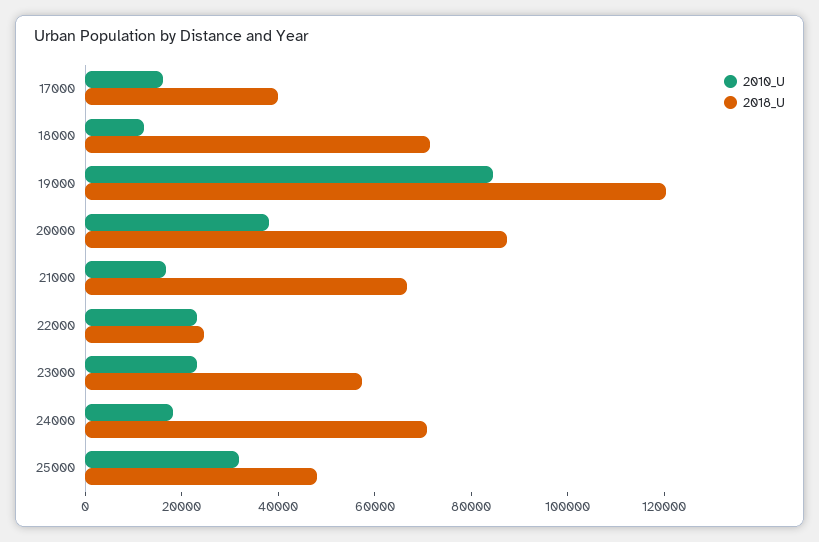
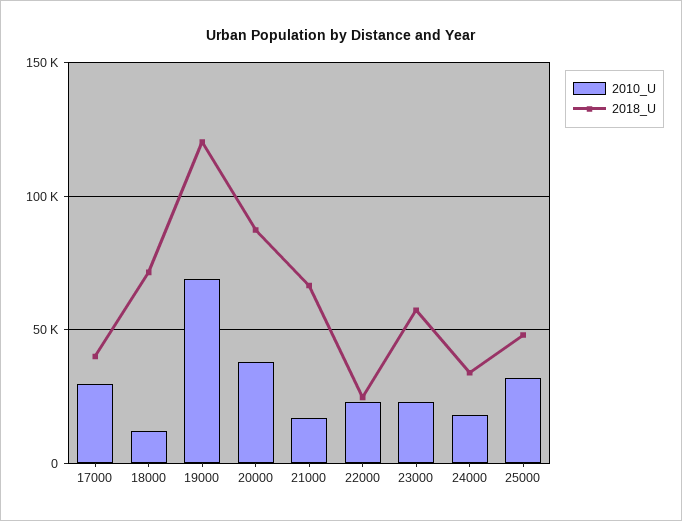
  {
    "2010_U": {
-     "17000": 15000,
+     "17000": 30000,
      "18000": 10000,
-     "19000": 85000,
+     "19000": 70000,
      "20000": 40000,
      "21000": 15000,
      "22000": 25000,
      "23000": 25000,
      "24000": 20000,
      "25000": 30000
    },
    "2018_U": {
      "17000": 40000,
      "18000": 70000,
      "19000": 120000,
      "20000": 85000,
      "21000": 65000,
      "22000": 25000,
      "23000": 55000,
-     "24000": 70000,
+     "24000": 35000,
      "25000": 50000
    }
  }

